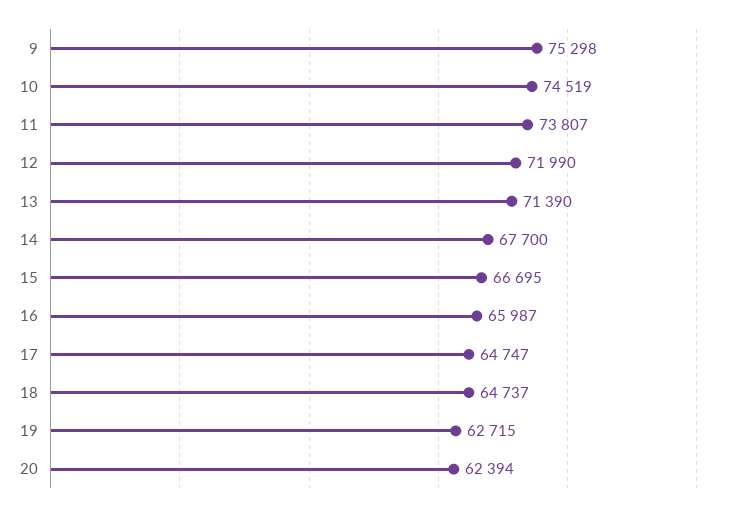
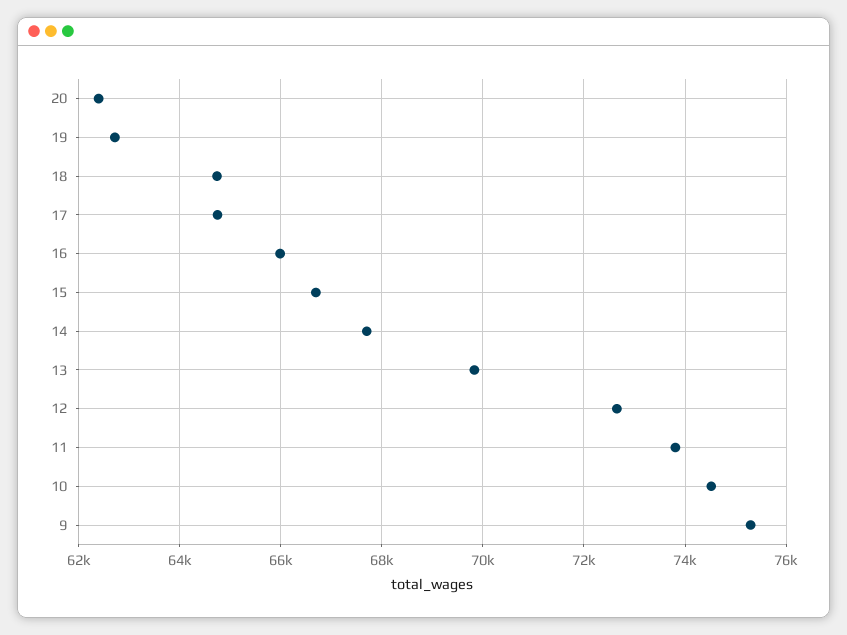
  {
    "9": 75298,
    "10": 74519,
    "11": 73807,
-   "12": 71990,
+   "12": 72600,
-   "13": 71390,
+   "13": 69800,
    "14": 67700,
    "15": 66695,
    "16": 65987,
    "17": 64747,
    "18": 64737,
    "19": 62715,
    "20": 62394
  }

